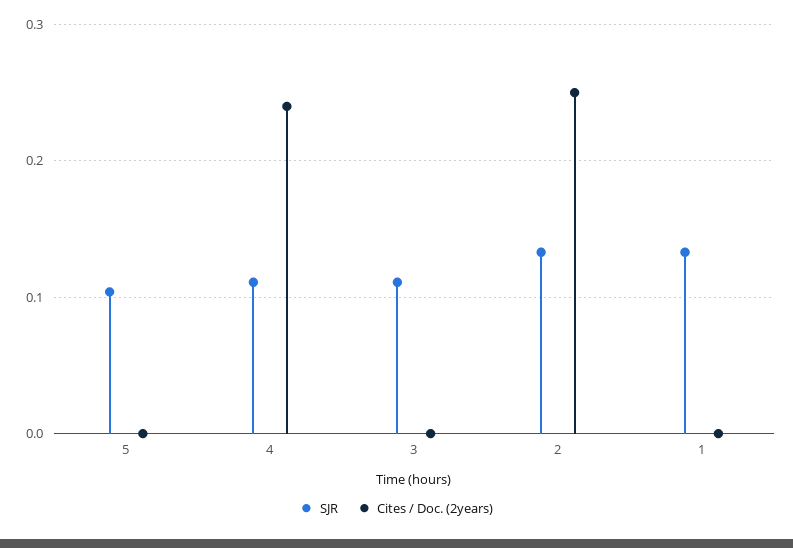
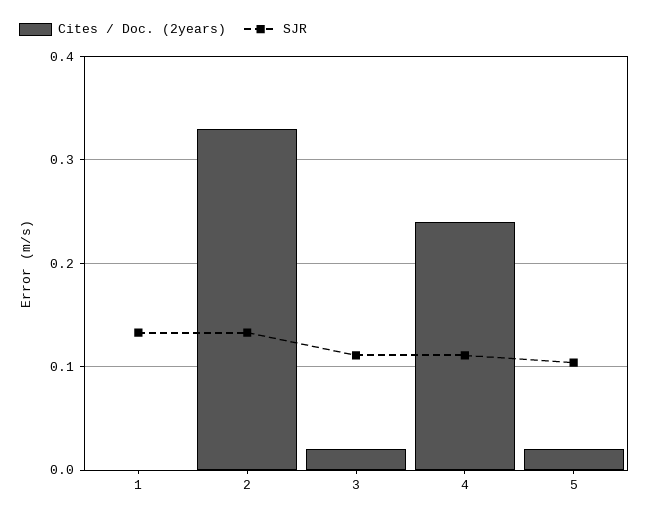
  {
    "SJR": {
      "5": 0.1,
      "4": 0.11,
      "3": 0.11,
      "2": 0.13,
      "1": 0.13
    },
    "Cites / Doc. (2years)": {
-     "5": 0,
+     "5": 0.02,
      "4": 0.24,
-     "3": 0,
+     "3": 0.02,
-     "2": 0.25,
+     "2": 0.33,
      "1": 0
    }
  }

